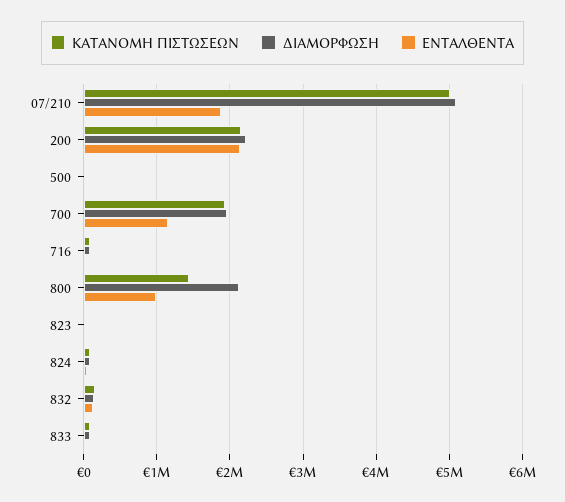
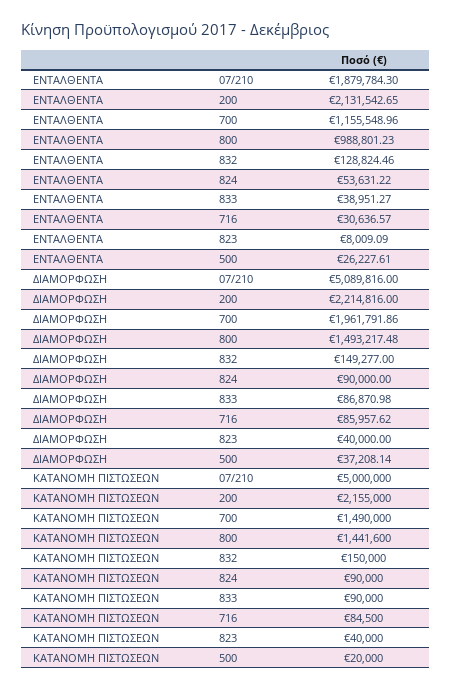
  {
    "ΚΑΤΑΝΟΜΗ ΠΙΣΤΩΣΕΩΝ": {
      "07/210": 5000000,
      "200": 2155000,
      "500": 20000,
-     "700": 1900000,
+     "700": 1490000,
      "716": 84500,
      "800": 1441600,
      "823": 40000,
      "824": 90000,
      "832": 150000,
      "833": 90000
    },
    "ΔΙΑΜΟΡΦΩΣΗ": {
      "07/210": 5089816,
      "200": 2214816,
      "500": 37208.14,
      "700": 1961791.86,
      "716": 85957.62,
-     "800": 2100000,
+     "800": 1493217.48,
      "823": 40000,
      "824": 90000,
      "832": 149277,
      "833": 86870.98
    },
    "ΕΝΤΑΛΘΕΝΤΑ": {
      "07/210": 1879784.3,
      "200": 2131542.65,
      "500": 26227.61,
      "700": 1155548.96,
      "716": 30636.57,
      "800": 988801.23,
      "823": 8009.09,
      "824": 53631.22,
      "832": 128824.46,
      "833": 38951.27
    }
  }

